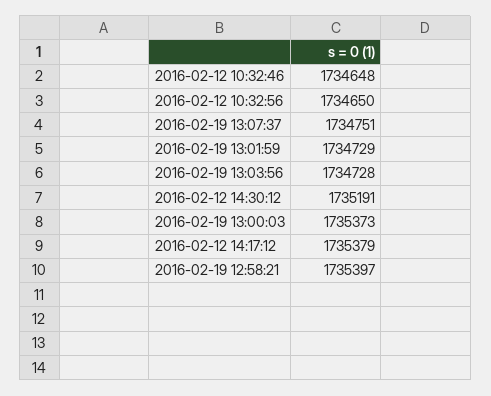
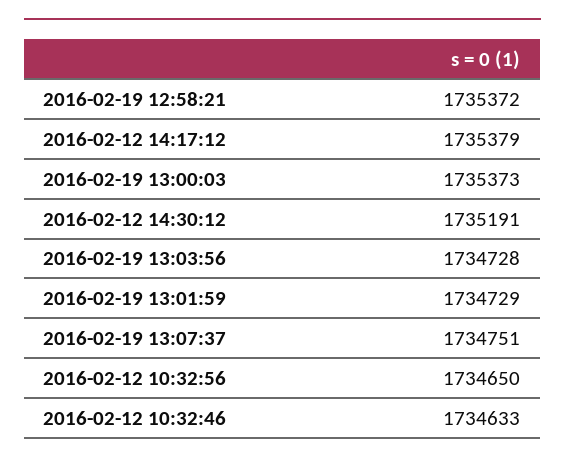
  {
-   "2016-02-12 10:32:46": 1734648,
+   "2016-02-12 10:32:46": 1734633,
    "2016-02-12 10:32:56": 1734650,
    "2016-02-19 13:07:37": 1734751,
    "2016-02-19 13:01:59": 1734729,
    "2016-02-19 13:03:56": 1734728,
    "2016-02-12 14:30:12": 1735191,
    "2016-02-19 13:00:03": 1735373,
    "2016-02-12 14:17:12": 1735379,
-   "2016-02-19 12:58:21": 1735397
+   "2016-02-19 12:58:21": 1735372
  }

